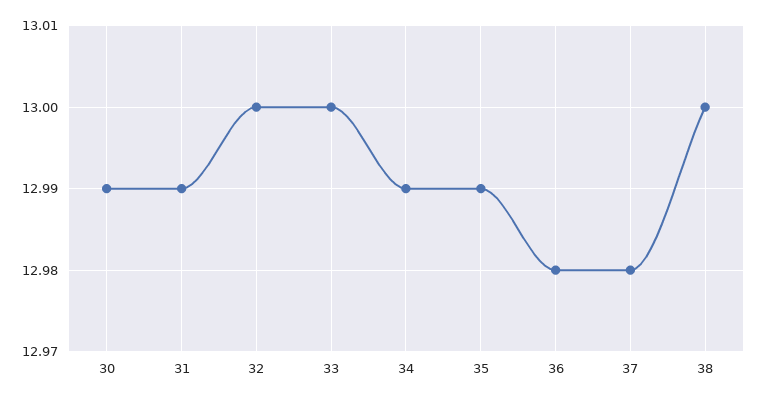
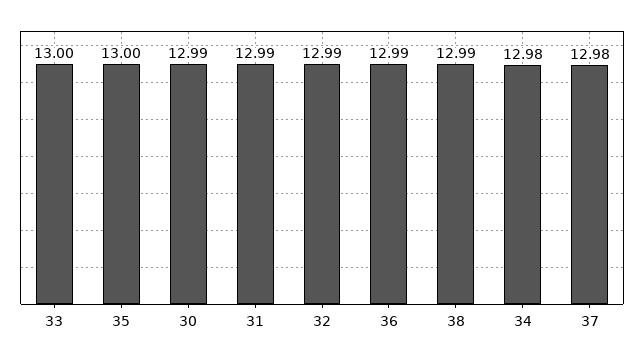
  {
    "30": 12.99,
    "31": 12.99,
-   "32": 13,
+   "32": 12.99,
    "33": 13,
-   "34": 12.99,
+   "34": 12.98,
-   "35": 12.99,
+   "35": 13,
-   "36": 12.98,
+   "36": 12.99,
    "37": 12.98,
-   "38": 13
+   "38": 12.99
  }

